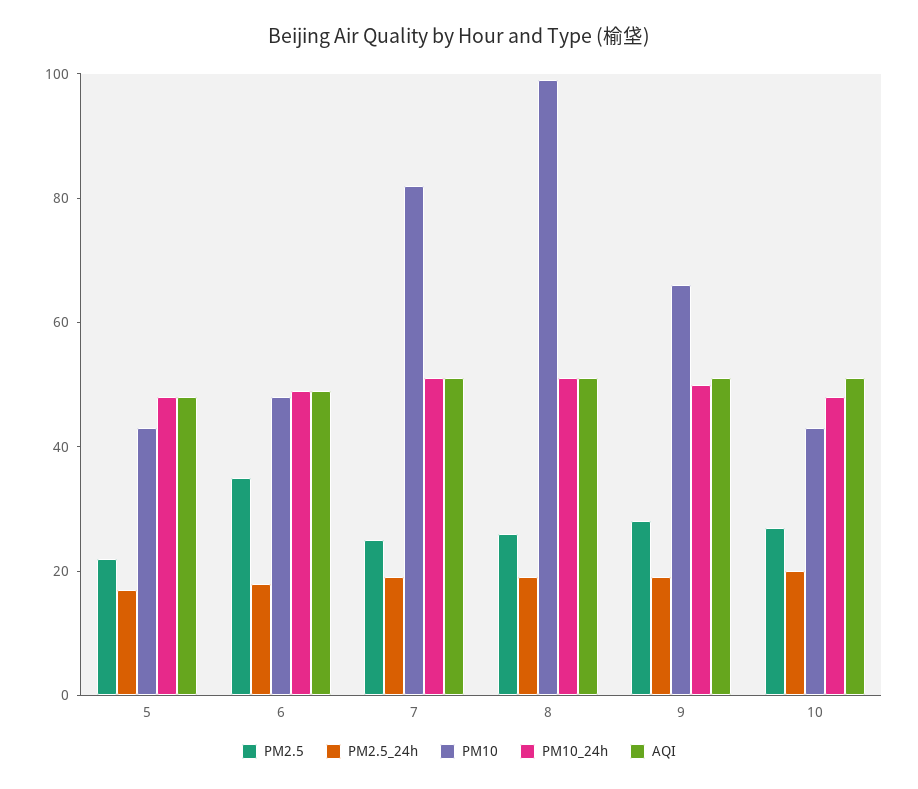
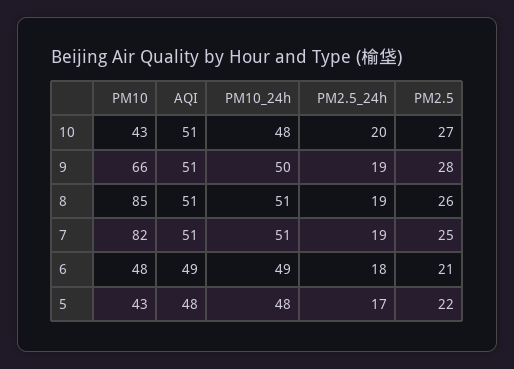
  {
    "PM2.5": {
      "5": 22,
-     "6": 35,
+     "6": 21,
      "7": 25,
      "8": 26,
      "9": 28,
      "10": 27
    },
    "PM2.5_24h": {
      "5": 17,
      "6": 18,
      "7": 19,
      "8": 19,
      "9": 19,
      "10": 20
    },
    "PM10": {
      "5": 43,
      "6": 48,
      "7": 82,
-     "8": 100,
+     "8": 85,
      "9": 66,
      "10": 43
    },
    "PM10_24h": {
      "5": 48,
      "6": 49,
      "7": 51,
      "8": 51,
      "9": 50,
      "10": 48
    },
    "AQI": {
      "5": 48,
      "6": 49,
      "7": 51,
      "8": 51,
      "9": 51,
      "10": 51
    }
  }

